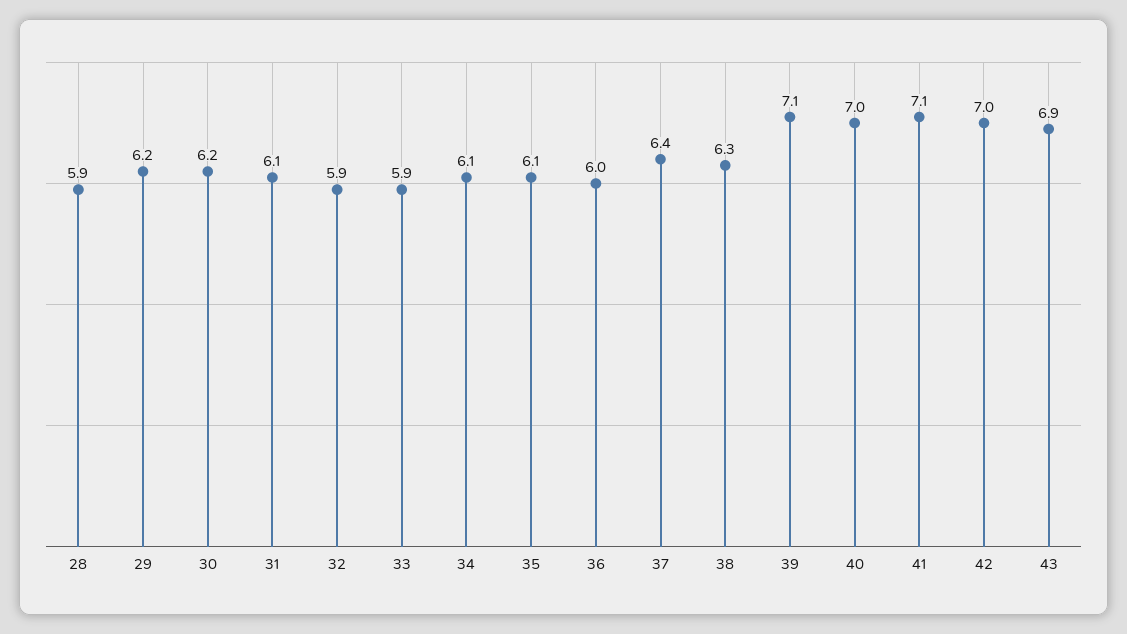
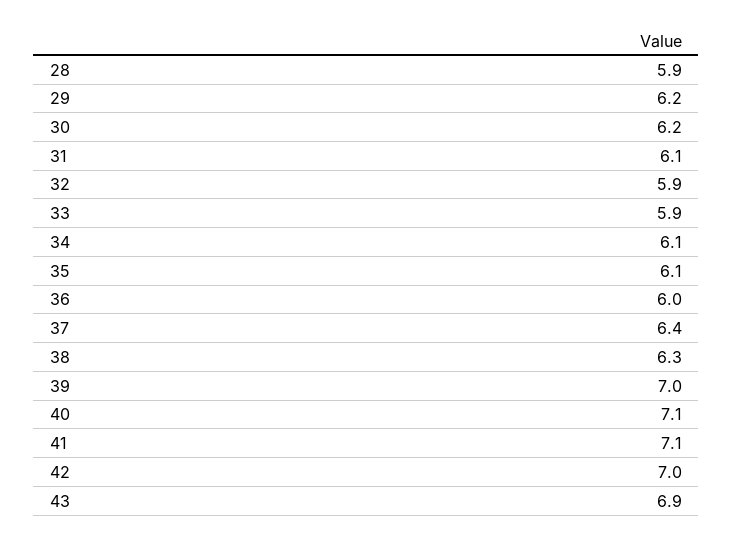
  {
    "28": 5.9,
    "29": 6.2,
    "30": 6.2,
    "31": 6.1,
    "32": 5.9,
    "33": 5.9,
    "34": 6.1,
    "35": 6.1,
    "36": 6,
    "37": 6.4,
    "38": 6.3,
-   "39": 7.1,
+   "39": 7,
-   "40": 7,
+   "40": 7.1,
    "41": 7.1,
    "42": 7,
    "43": 6.9
  }

